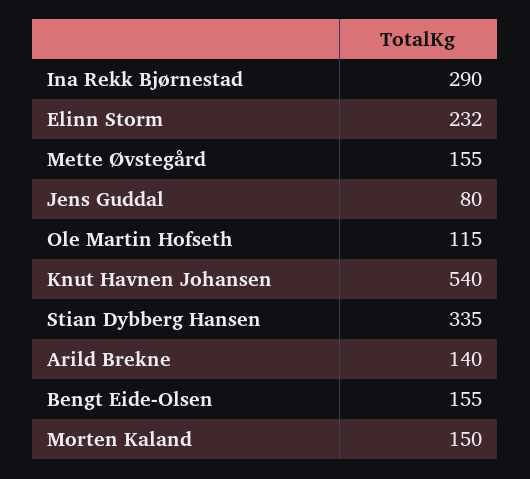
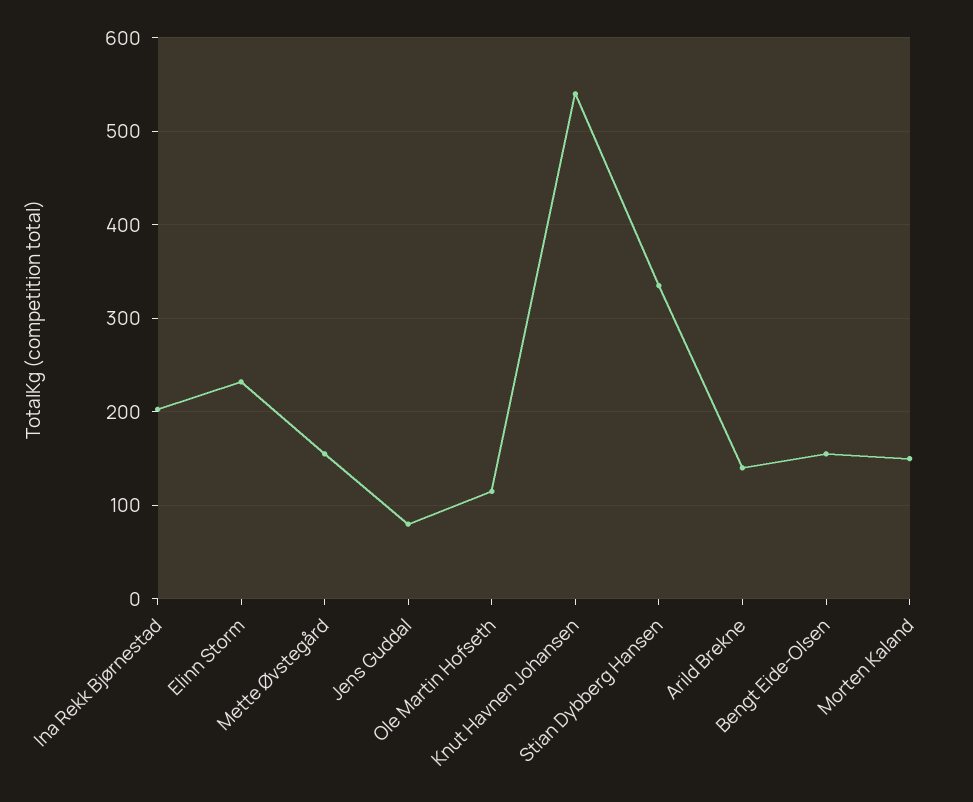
  {
-   "Ina Rekk Bjørnestad": 290,
+   "Ina Rekk Bjørnestad": 200,
    "Elinn Storm": 232,
    "Mette Øvstegård": 155,
    "Jens Guddal": 80,
    "Ole Martin Hofseth": 115,
    "Knut Havnen Johansen": 540,
    "Stian Dybberg Hansen": 335,
    "Arild Brekne": 140,
    "Bengt Eide-Olsen": 155,
    "Morten Kaland": 150
  }

